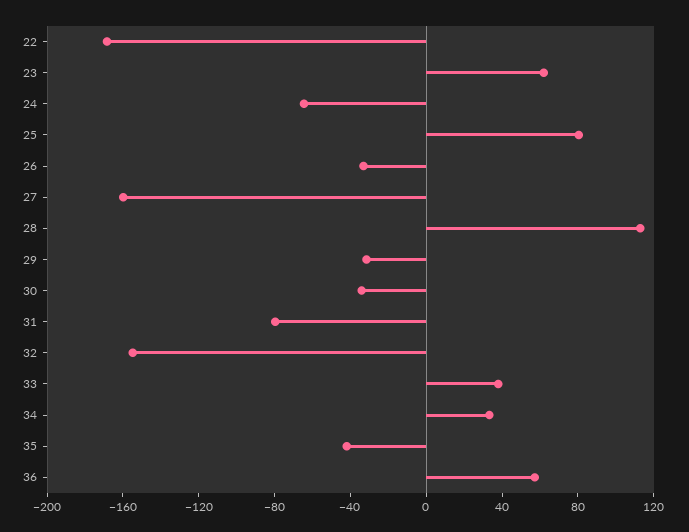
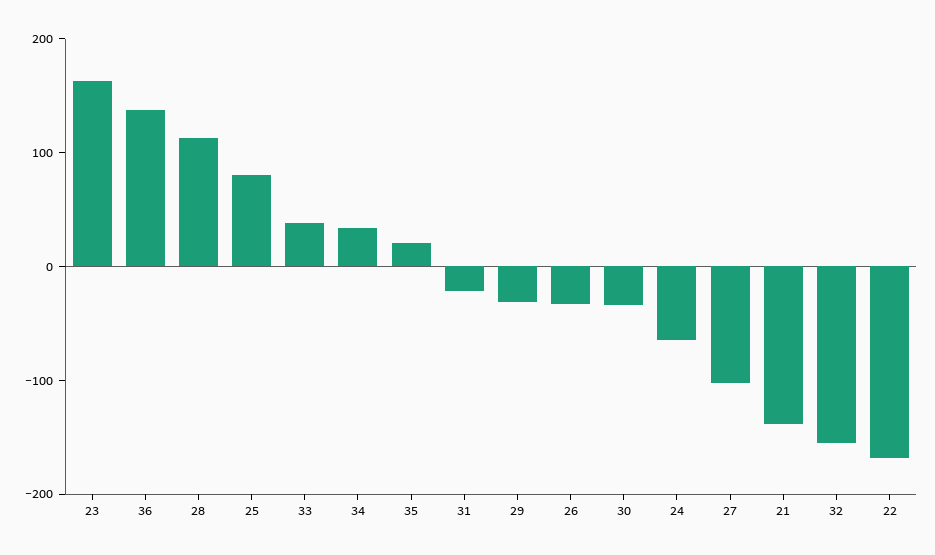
  {
    "22": -170,
-   "23": 60,
+   "23": 160,
    "24": -60,
    "25": 80,
    "26": -30,
-   "27": -160,
+   "27": -100,
    "28": 110,
    "29": -30,
    "30": -30,
-   "31": -80,
+   "31": -20,
    "32": -150,
    "33": 40,
    "34": 30,
-   "35": -40,
+   "35": 20,
-   "36": 60
+   "36": 140,
+   "21": -140
  }

